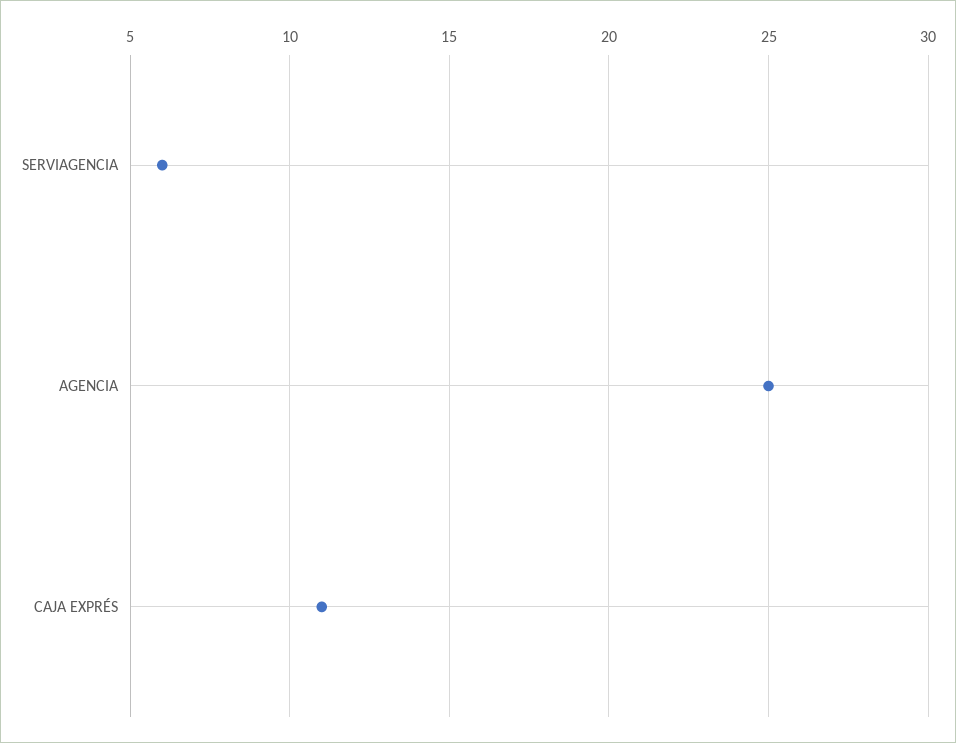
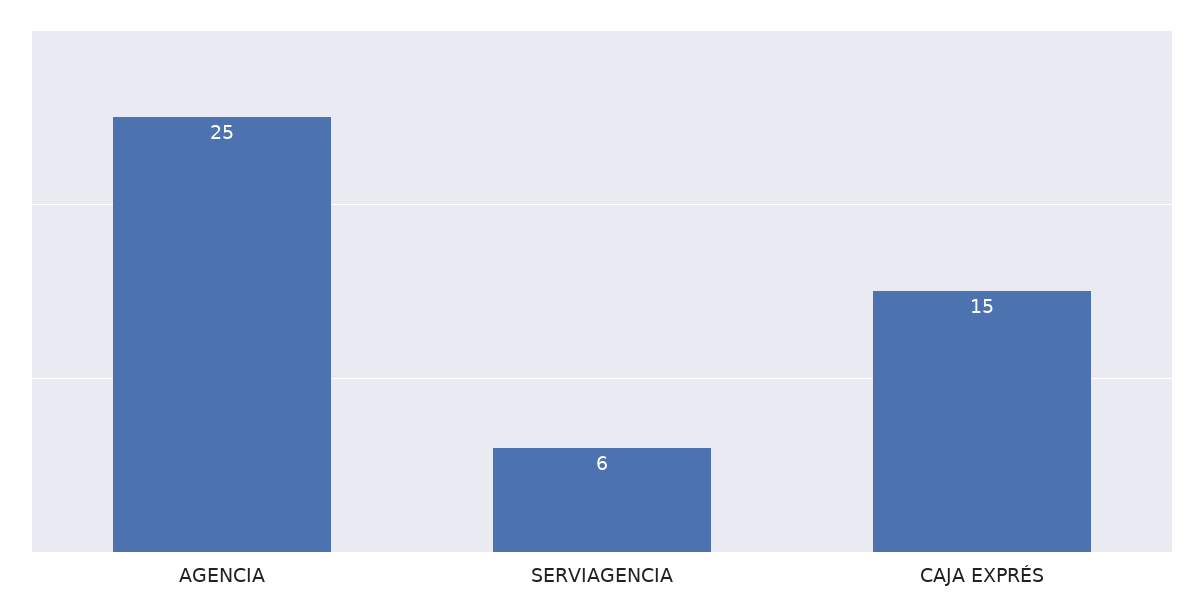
  {
    "SERVIAGENCIA": 6,
    "AGENCIA": 25,
-   "CAJA EXPRÉS": 11
+   "CAJA EXPRÉS": 15
  }

